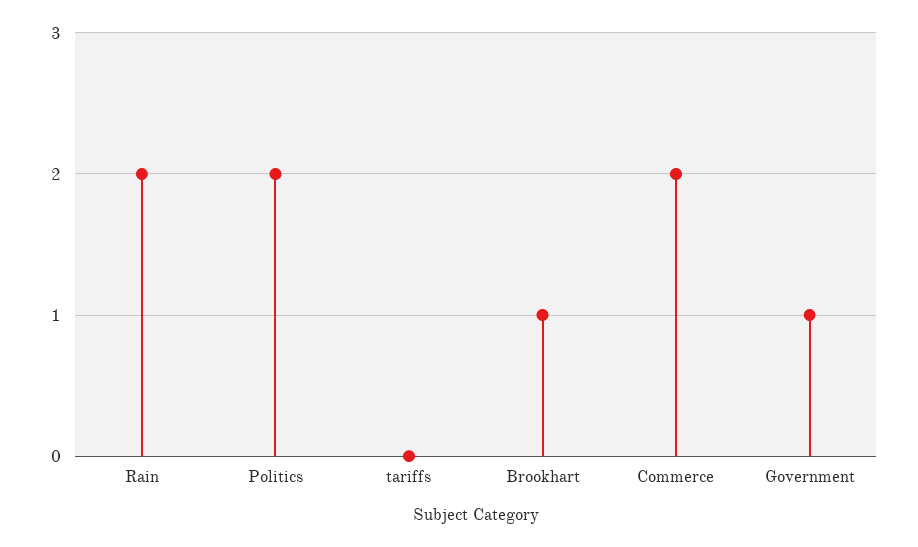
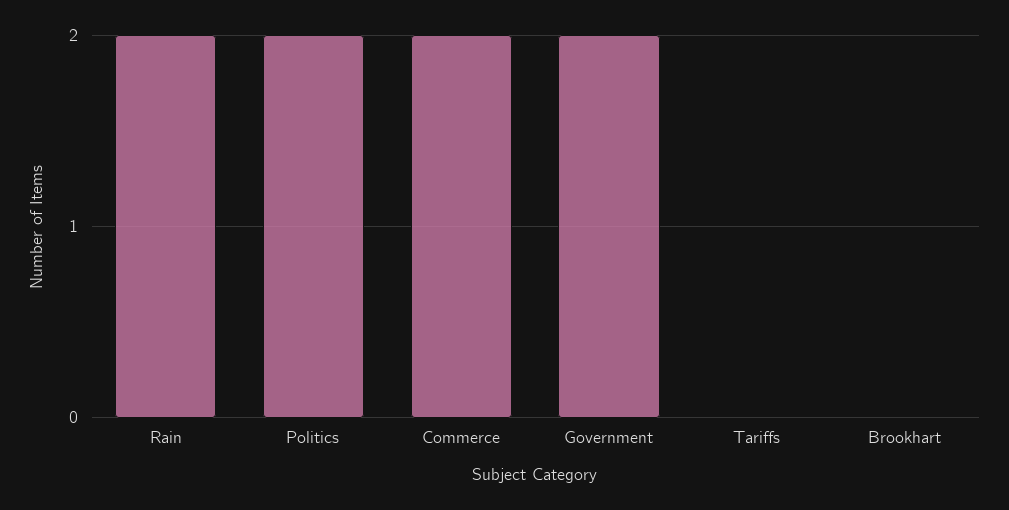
  {
    "Rain": 2,
    "Politics": 2,
    "tariffs": 0,
-   "Brookhart": 1,
+   "Brookhart": 0,
    "Commerce": 2,
-   "Government": 1
+   "Government": 2
  }

